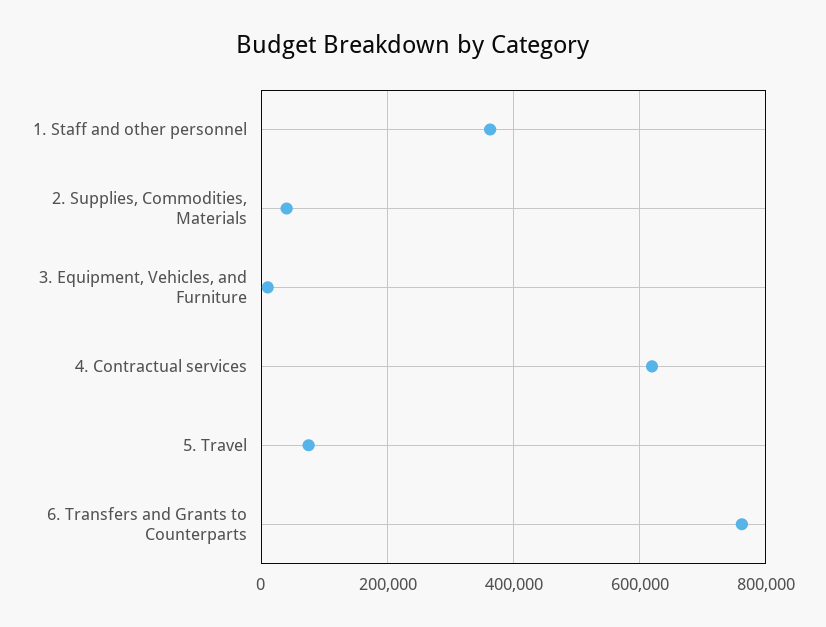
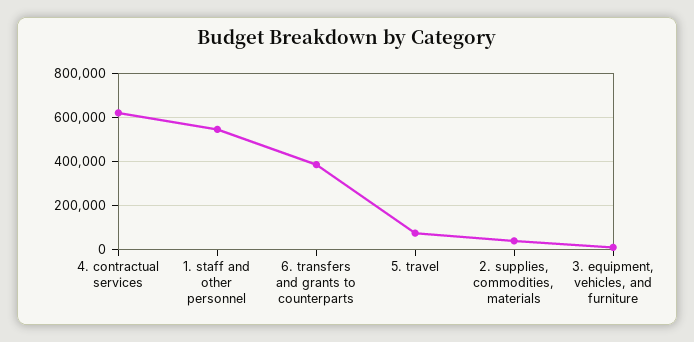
  {
-   "1. Staff and other personnel": 360000,
+   "1. Staff and other personnel": 550000,
    "2. Supplies, Commodities, Materials": 40000,
    "3. Equipment, Vehicles, and Furniture": 20000,
    "4. Contractual services": 620000,
    "5. Travel": 80000,
-   "6. Transfers and Grants to Counterparts": 760000
+   "6. Transfers and Grants to Counterparts": 400000
  }

